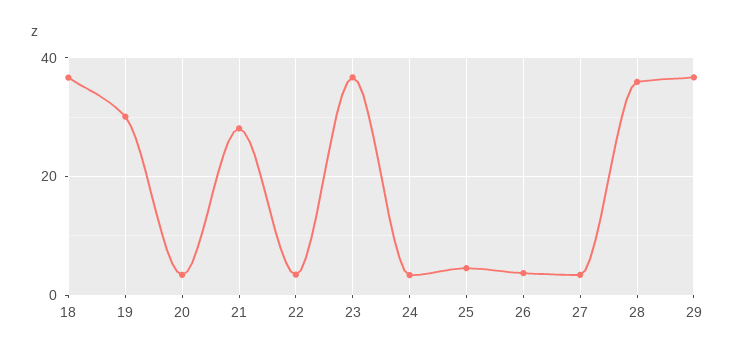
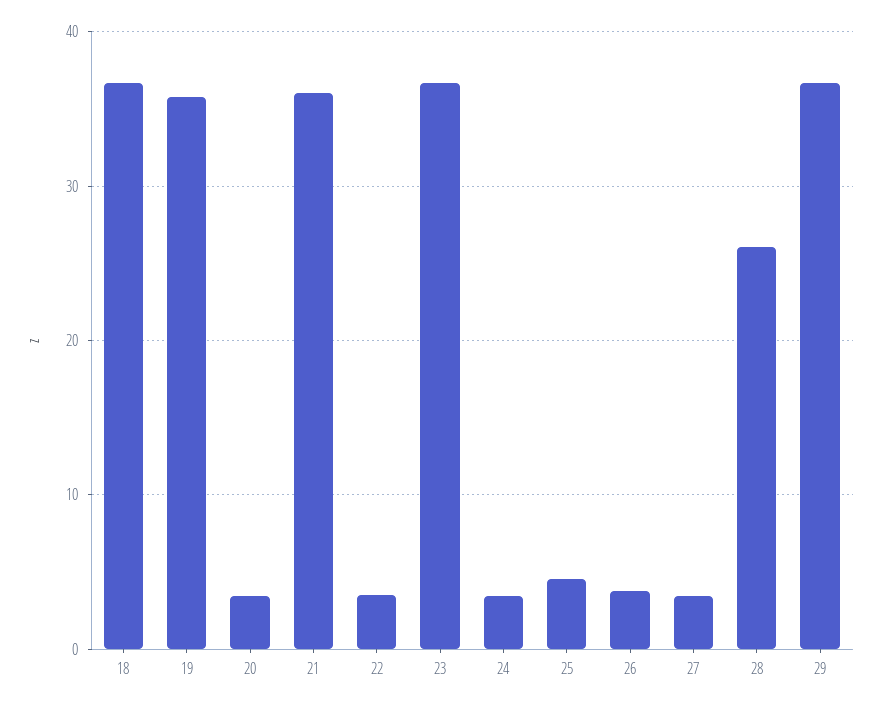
  {
    "18": 37,
-   "19": 30,
+   "19": 36,
    "20": 3,
-   "21": 28,
+   "21": 36,
    "22": 3,
    "23": 37,
    "24": 3,
    "25": 5,
    "26": 4,
    "27": 3,
-   "28": 36,
+   "28": 26,
    "29": 37
  }

